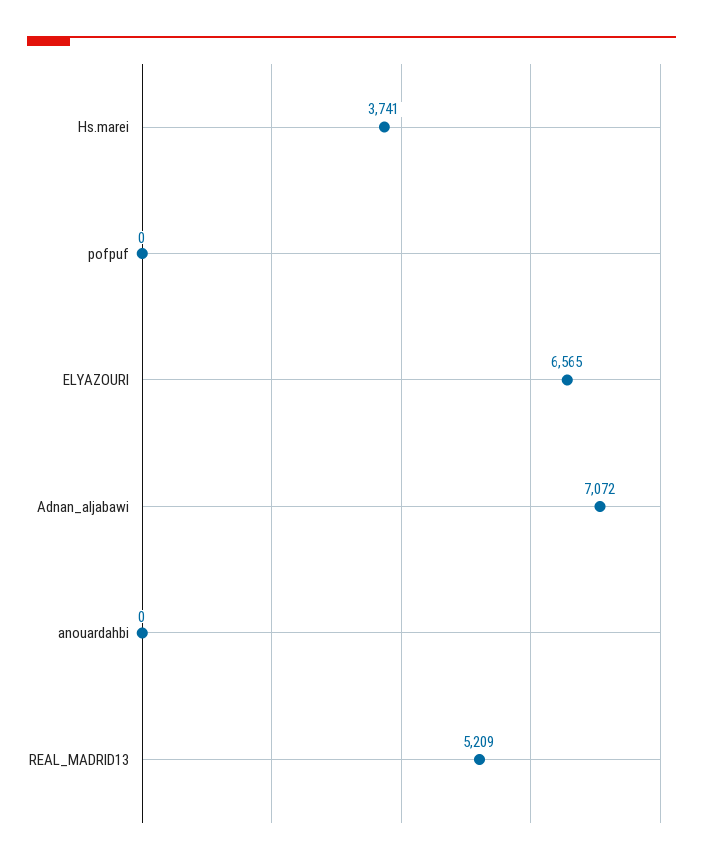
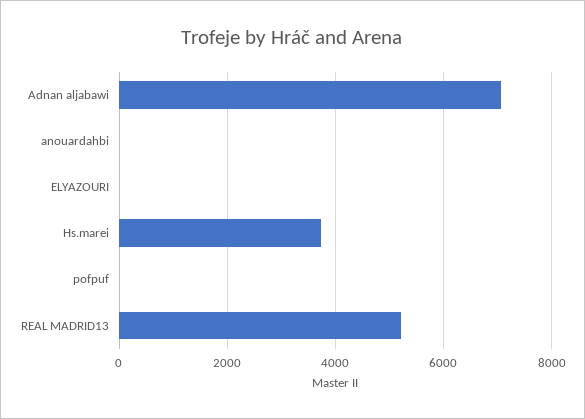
  {
    "Hs.marei": 3741,
    "pofpuf": 0,
-   "ELYAZOURI": 6565,
+   "ELYAZOURI": 0,
    "Adnan_aljabawi": 7072,
    "anouardahbi": 0,
    "REAL_MADRID13": 5209
  }

